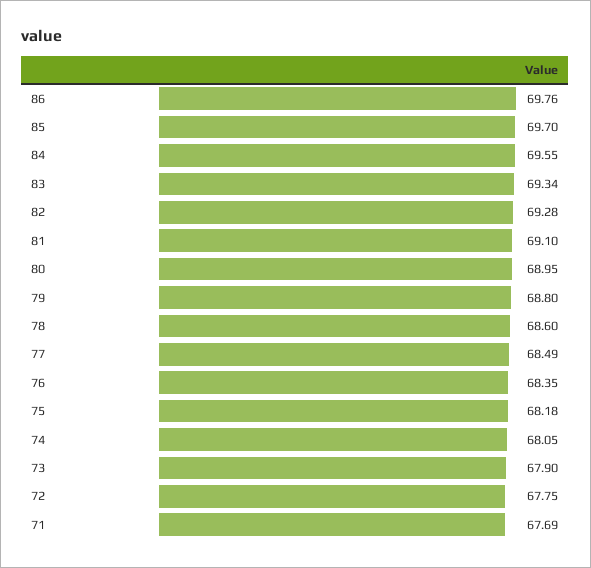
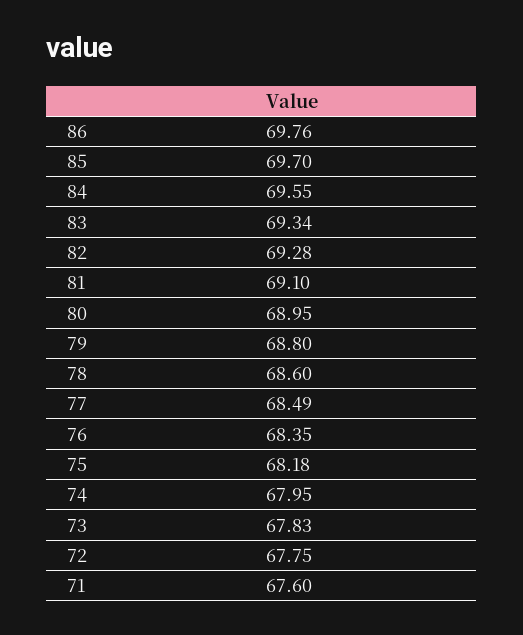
  {
    "86": 69.76,
    "85": 69.7,
    "84": 69.55,
    "83": 69.34,
    "82": 69.28,
    "81": 69.1,
    "80": 68.95,
    "79": 68.8,
    "78": 68.6,
    "77": 68.49,
    "76": 68.35,
    "75": 68.18,
-   "74": 68.05,
+   "74": 67.95,
-   "73": 67.9,
+   "73": 67.83,
    "72": 67.75,
-   "71": 67.69
+   "71": 67.6
  }

